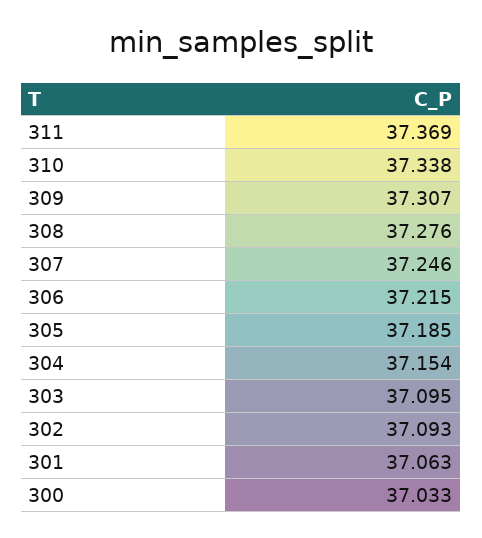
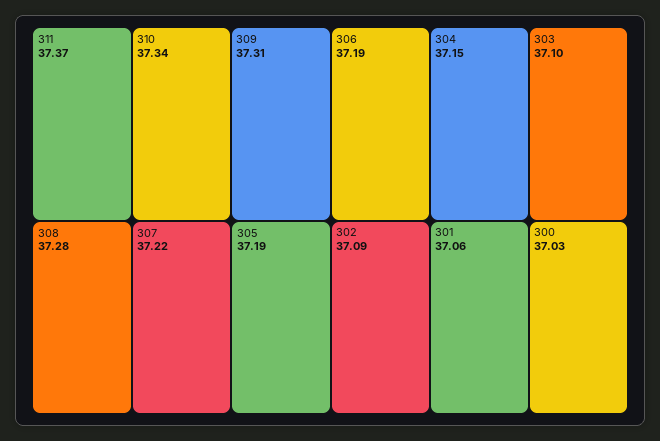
  {
    "311": 37.369,
    "310": 37.338,
    "309": 37.307,
    "308": 37.276,
-   "307": 37.246,
+   "307": 37.22,
-   "306": 37.215,
+   "306": 37.19,
    "305": 37.185,
    "304": 37.154,
    "303": 37.095,
    "302": 37.093,
    "301": 37.063,
    "300": 37.033
  }

